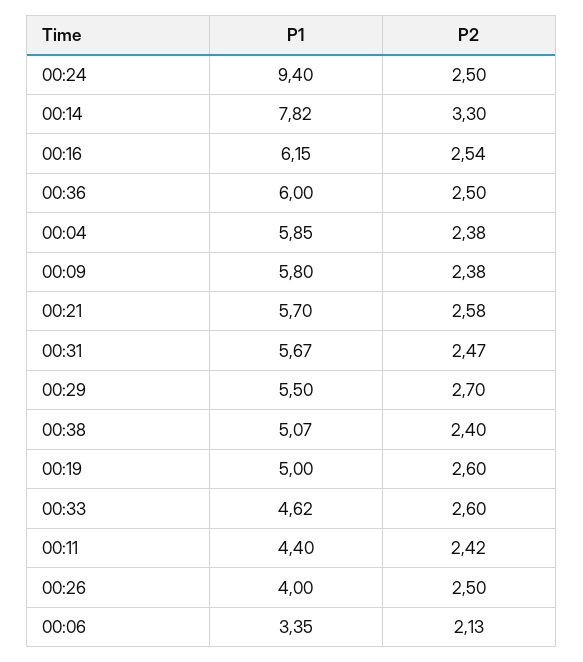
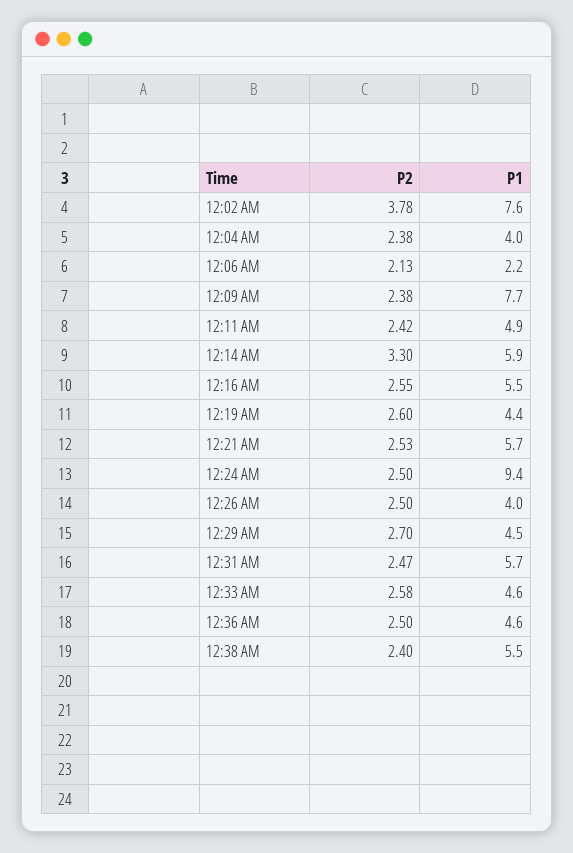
  {
    "P1": {
      "00:24": 9.4,
-     "00:14": 7.82,
+     "00:14": 5.9,
-     "00:16": 6.15,
+     "00:16": 5.5,
-     "00:36": 6,
+     "00:36": 4.6,
-     "00:04": 5.85,
+     "00:04": 4,
-     "00:09": 5.8,
+     "00:09": 7.7,
      "00:21": 5.7,
      "00:31": 5.67,
-     "00:29": 5.5,
+     "00:29": 4.5,
-     "00:38": 5.07,
+     "00:38": 5.5,
-     "00:19": 5,
+     "00:19": 4.4,
      "00:33": 4.62,
-     "00:11": 4.4,
+     "00:11": 4.9,
      "00:26": 4,
-     "00:06": 3.35
+     "00:06": 2.2,
+     "12:02 AM": 7.6
    },
    "P2": {
      "00:24": 2.5,
      "00:14": 3.3,
-     "00:16": 2.54,
+     "00:16": 2.55,
      "00:36": 2.5,
      "00:04": 2.38,
      "00:09": 2.38,
-     "00:21": 2.58,
+     "00:21": 2.53,
      "00:31": 2.47,
      "00:29": 2.7,
      "00:38": 2.4,
      "00:19": 2.6,
-     "00:33": 2.6,
+     "00:33": 2.58,
      "00:11": 2.42,
      "00:26": 2.5,
-     "00:06": 2.13
+     "00:06": 2.13,
+     "12:02 AM": 3.78
    }
  }

